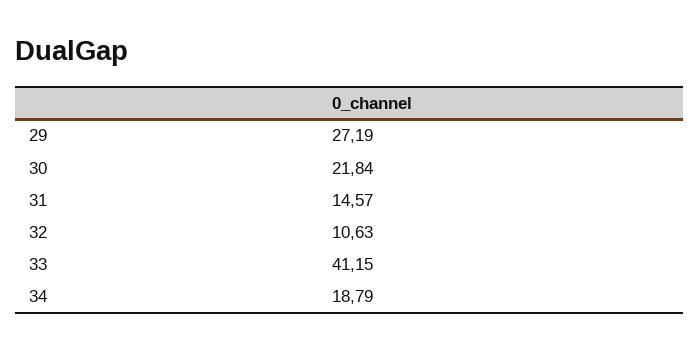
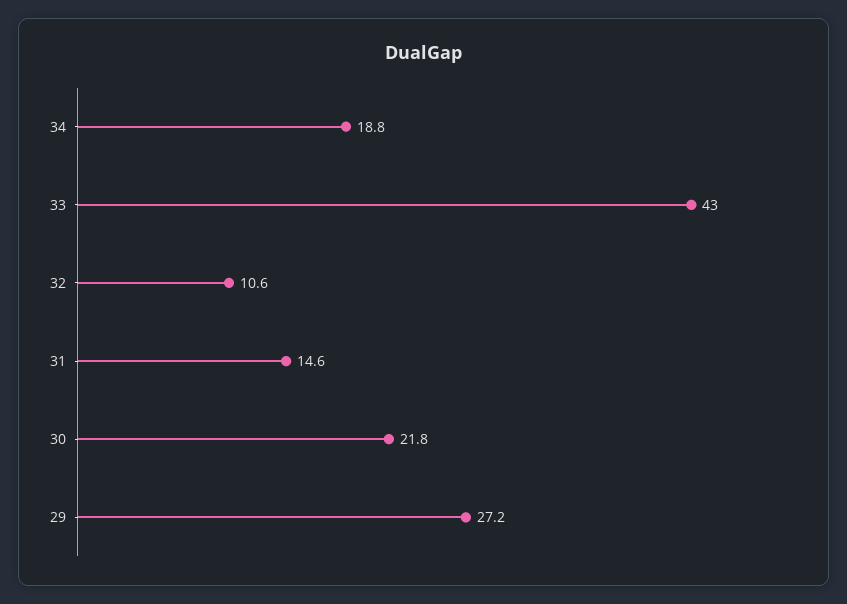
  {
    "29": 27.19,
    "30": 21.84,
    "31": 14.57,
    "32": 10.63,
-   "33": 41.15,
+   "33": 43,
    "34": 18.79
  }

